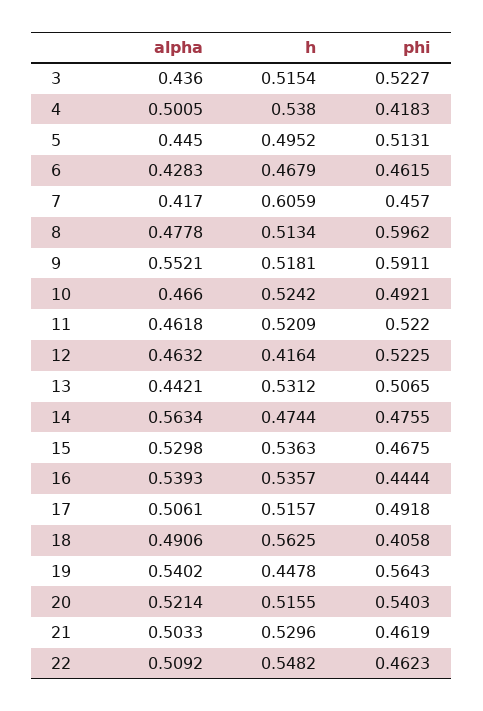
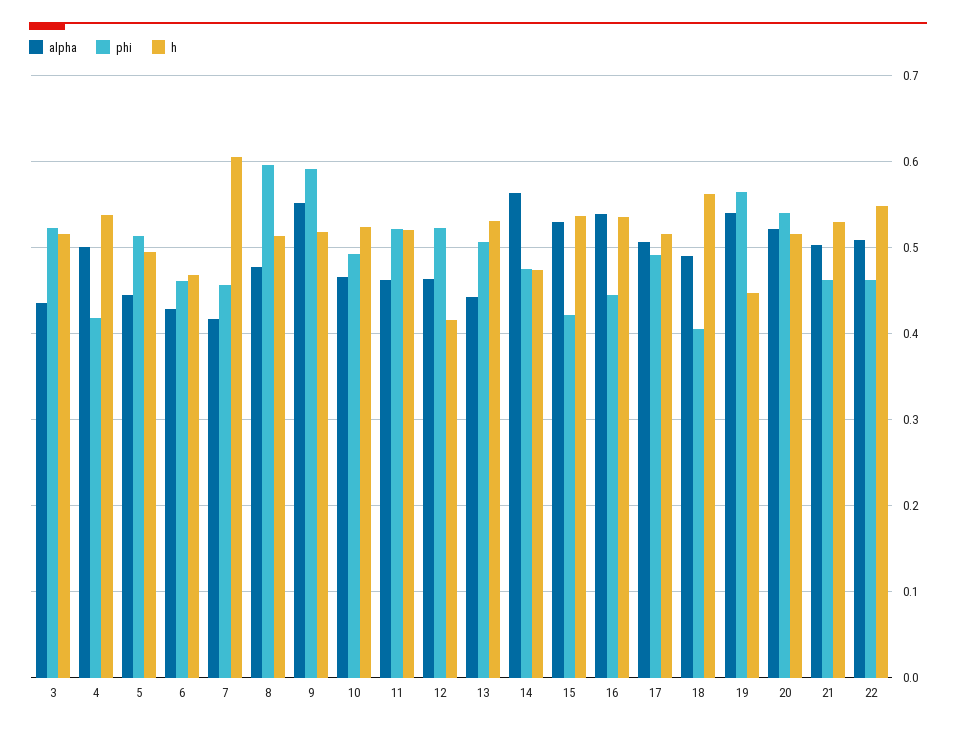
  {
    "alpha": {
      "3": 0.436,
      "4": 0.5005,
      "5": 0.445,
      "6": 0.4283,
      "7": 0.417,
      "8": 0.4778,
      "9": 0.5521,
      "10": 0.466,
      "11": 0.4618,
      "12": 0.4632,
      "13": 0.4421,
      "14": 0.5634,
      "15": 0.5298,
      "16": 0.5393,
      "17": 0.5061,
      "18": 0.4906,
      "19": 0.5402,
      "20": 0.5214,
      "21": 0.5033,
      "22": 0.5092
    },
    "h": {
      "3": 0.5154,
      "4": 0.538,
      "5": 0.4952,
      "6": 0.4679,
      "7": 0.6059,
      "8": 0.5134,
      "9": 0.5181,
      "10": 0.5242,
      "11": 0.5209,
      "12": 0.4164,
      "13": 0.5312,
      "14": 0.4744,
      "15": 0.5363,
      "16": 0.5357,
      "17": 0.5157,
      "18": 0.5625,
      "19": 0.4478,
      "20": 0.5155,
      "21": 0.5296,
      "22": 0.5482
    },
    "phi": {
      "3": 0.5227,
      "4": 0.4183,
      "5": 0.5131,
      "6": 0.4615,
      "7": 0.457,
      "8": 0.5962,
      "9": 0.5911,
      "10": 0.4921,
      "11": 0.522,
      "12": 0.5225,
      "13": 0.5065,
      "14": 0.4755,
-     "15": 0.4675,
+     "15": 0.42,
      "16": 0.4444,
      "17": 0.4918,
      "18": 0.4058,
      "19": 0.5643,
      "20": 0.5403,
      "21": 0.4619,
      "22": 0.4623
    }
  }

